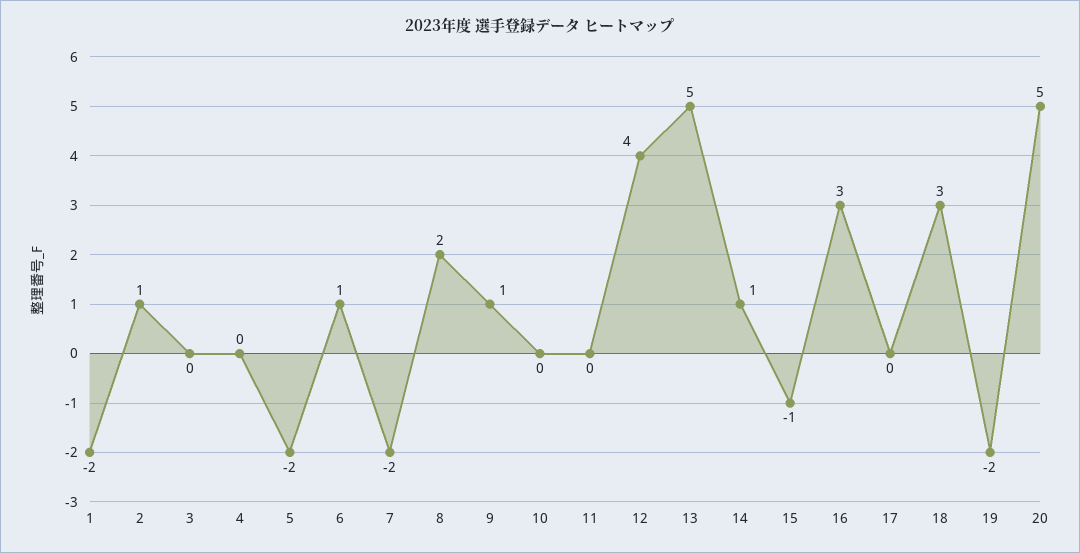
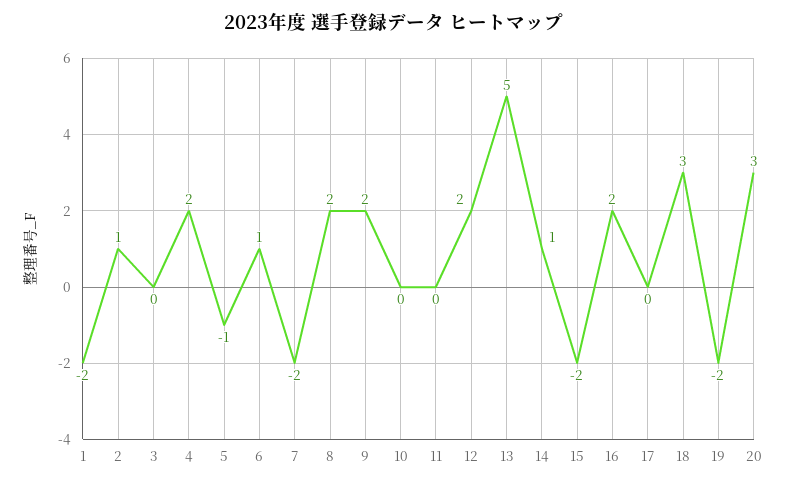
  {
    "1": -2,
    "2": 1,
    "3": 0,
-   "4": 0,
+   "4": 2,
-   "5": -2,
+   "5": -1,
    "6": 1,
    "7": -2,
    "8": 2,
-   "9": 1,
+   "9": 2,
    "10": 0,
    "11": 0,
-   "12": 4,
+   "12": 2,
    "13": 5,
    "14": 1,
-   "15": -1,
+   "15": -2,
-   "16": 3,
+   "16": 2,
    "17": 0,
    "18": 3,
    "19": -2,
-   "20": 5
+   "20": 3
  }

